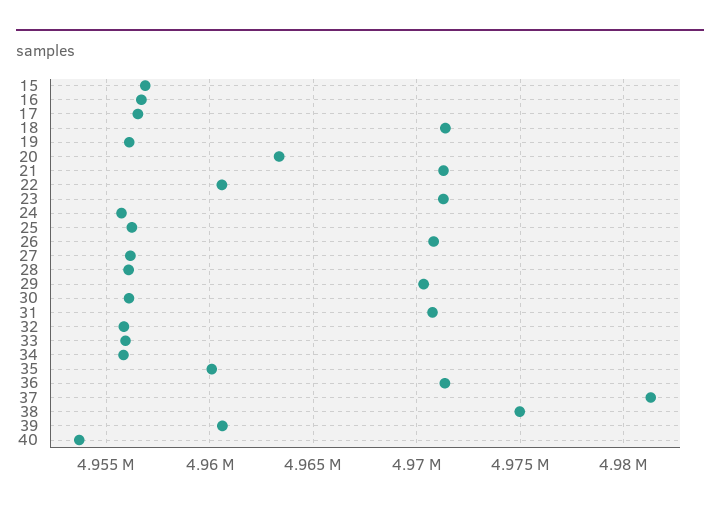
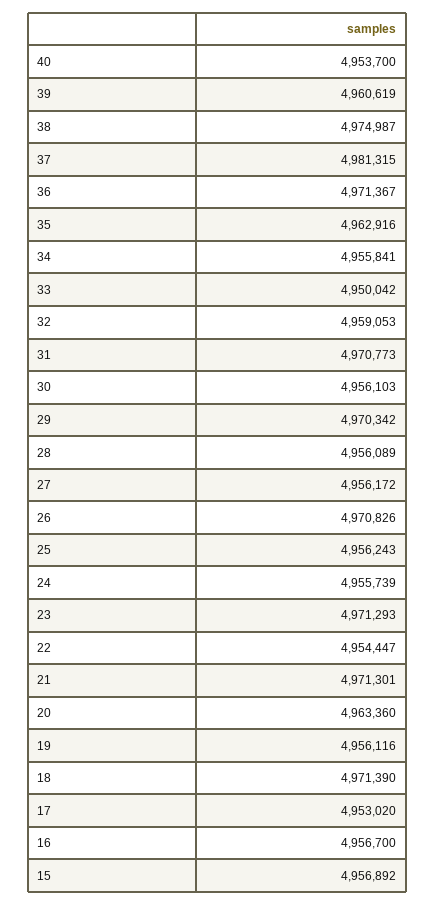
  {
    "15": 4956892,
    "16": 4956700,
-   "17": 4956500,
+   "17": 4953020,
    "18": 4971390,
    "19": 4956116,
    "20": 4963360,
    "21": 4971301,
-   "22": 4960500,
+   "22": 4954447,
    "23": 4971293,
    "24": 4955739,
    "25": 4956243,
    "26": 4970826,
    "27": 4956172,
    "28": 4956089,
    "29": 4970342,
    "30": 4956103,
    "31": 4970773,
-   "32": 4956000,
+   "32": 4959053,
-   "33": 4956000,
+   "33": 4950042,
    "34": 4955841,
-   "35": 4960000,
+   "35": 4962916,
    "36": 4971367,
    "37": 4981315,
    "38": 4974987,
    "39": 4960619,
    "40": 4953700
  }

